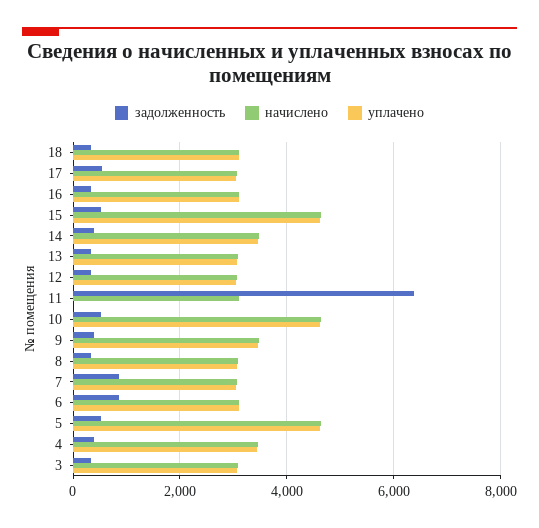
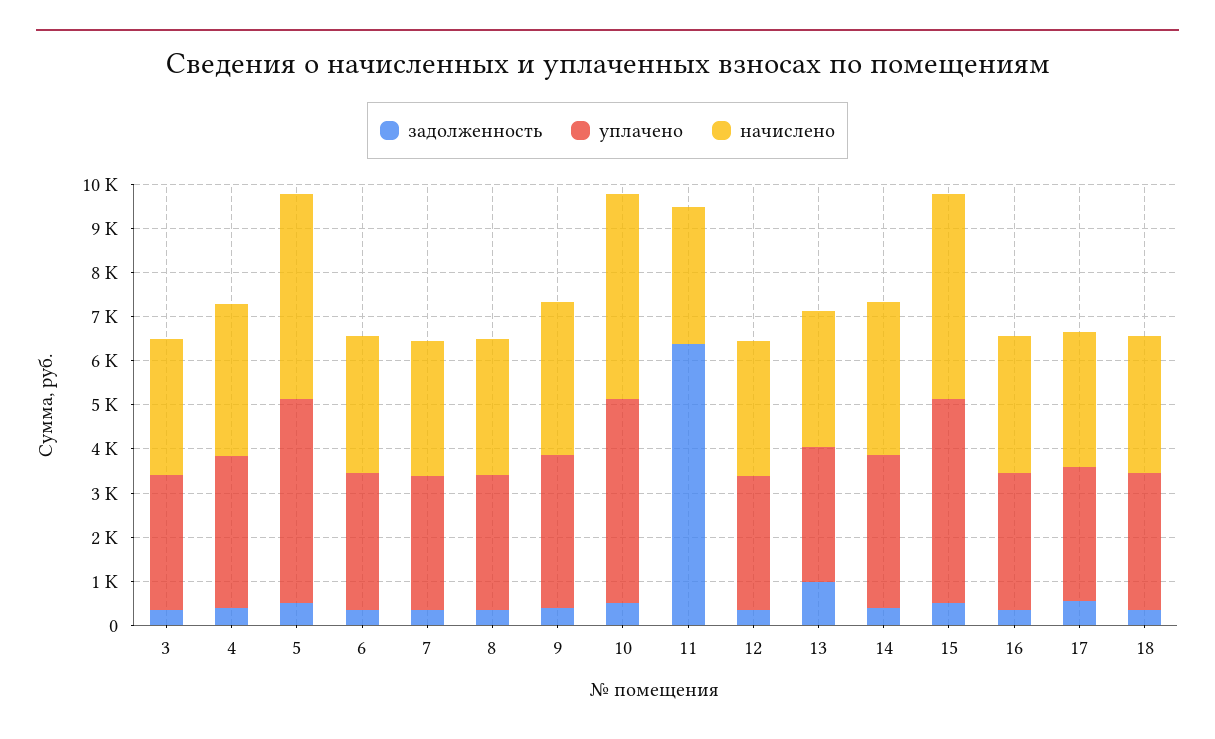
  {
    "задолженность": {
      "18": 400,
      "17": 600,
      "16": 400,
      "15": 600,
      "14": 400,
-     "13": 400,
+     "13": 1000,
      "12": 400,
      "11": 6400,
      "10": 600,
      "9": 400,
      "8": 400,
-     "7": 800,
+     "7": 400,
-     "6": 800,
+     "6": 400,
      "5": 600,
      "4": 400,
      "3": 400
    },
    "начислено": {
      "18": 3200,
      "17": 3000,
      "16": 3200,
      "15": 4600,
      "14": 3400,
      "13": 3000,
      "12": 3000,
      "11": 3200,
      "10": 4600,
      "9": 3400,
      "8": 3000,
      "7": 3000,
      "6": 3200,
      "5": 4600,
      "4": 3400,
      "3": 3000
    },
    "уплачено": {
      "18": 3000,
      "17": 3000,
      "16": 3000,
      "15": 4600,
      "14": 3400,
      "13": 3000,
      "12": 3000,
      "11": 0,
      "10": 4600,
      "9": 3400,
      "8": 3000,
      "7": 3000,
      "6": 3000,
      "5": 4600,
      "4": 3400,
      "3": 3000
    }
  }

